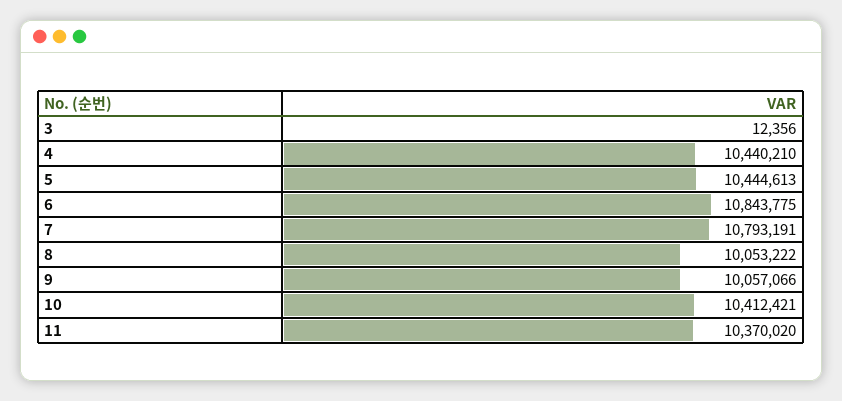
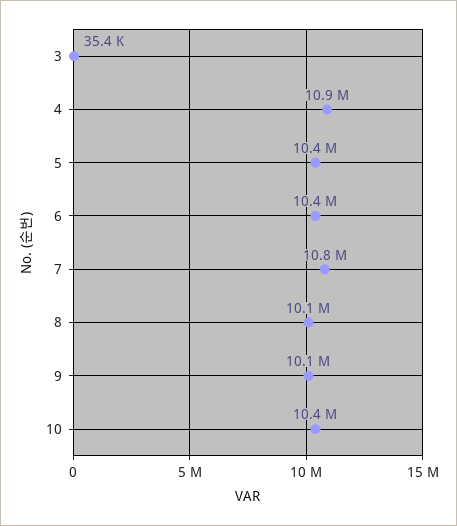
  {
-   "3": 12356,
+   "3": 35400,
-   "4": 10440210,
+   "4": 10900000,
    "5": 10444613,
-   "6": 10843775,
+   "6": 10400000,
    "7": 10793191,
    "8": 10053222,
    "9": 10057066,
-   "10": 10412421,
+   "10": 10412421
-   "11": 10370020
  }

